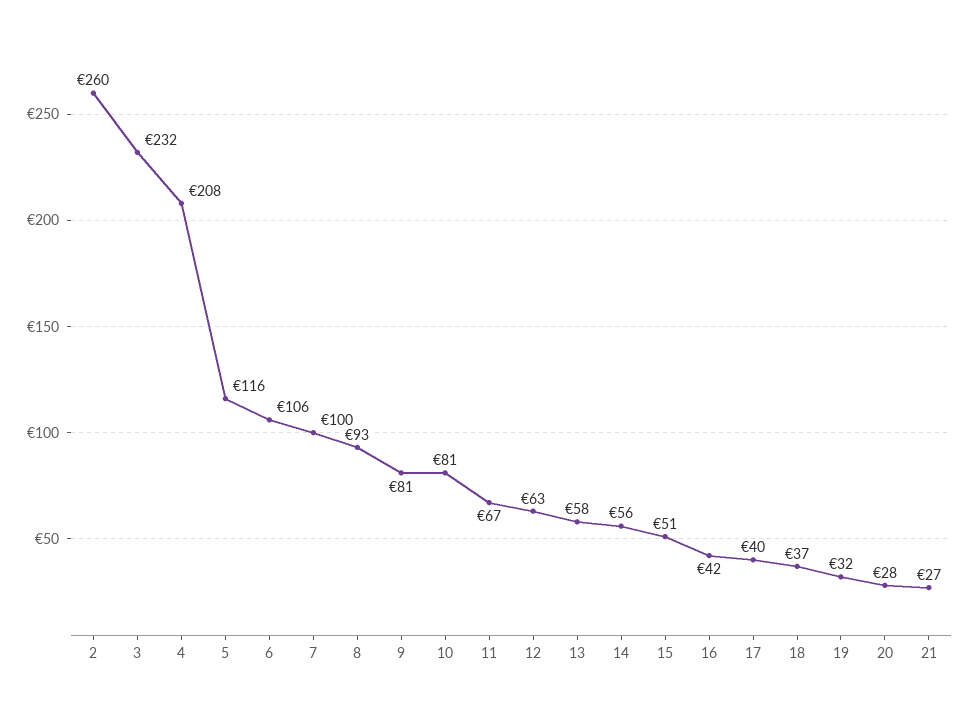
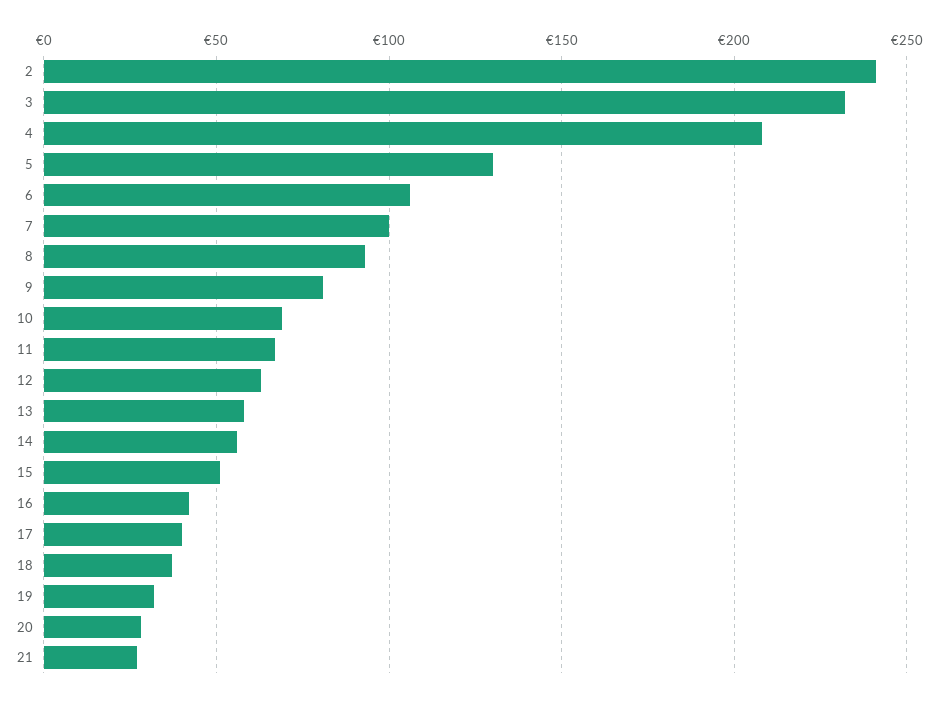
  {
-   "2": 260,
+   "2": 240,
    "3": 232,
    "4": 208,
-   "5": 116,
+   "5": 130,
    "6": 106,
    "7": 100,
    "8": 93,
    "9": 81,
-   "10": 81,
+   "10": 70,
    "11": 67,
    "12": 63,
    "13": 58,
    "14": 56,
    "15": 51,
    "16": 42,
    "17": 40,
    "18": 37,
    "19": 32,
    "20": 28,
    "21": 27
  }

